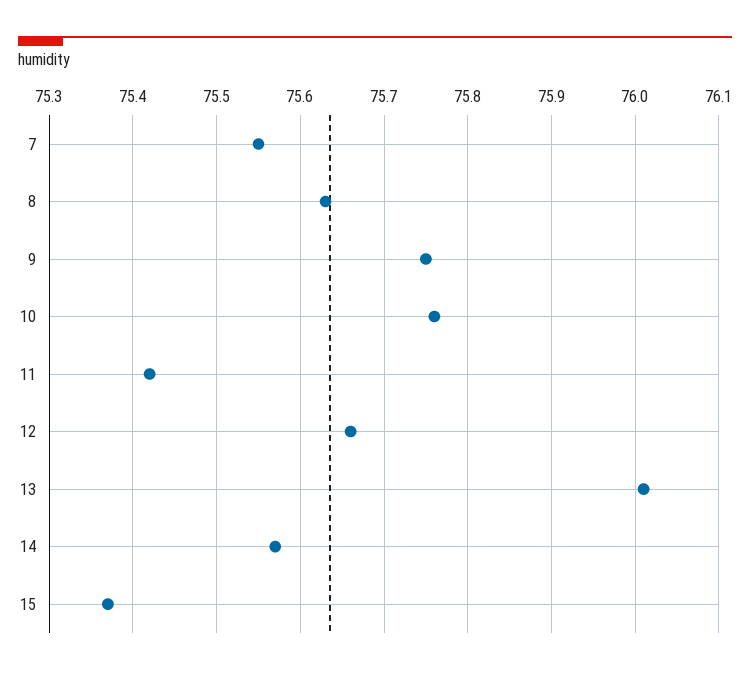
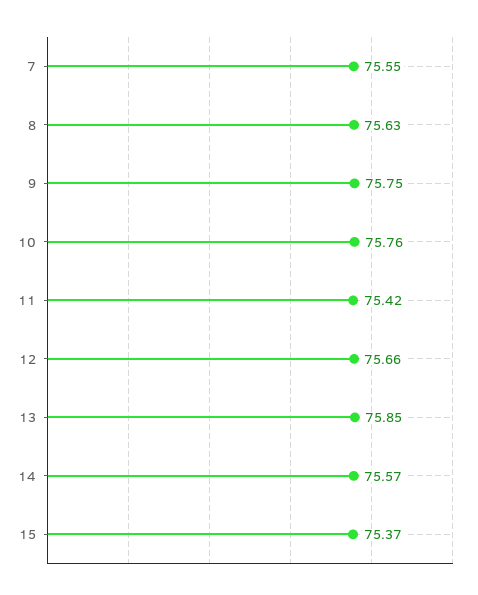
  {
    "7": 75.55,
    "8": 75.63,
    "9": 75.75,
    "10": 75.76,
    "11": 75.42,
    "12": 75.66,
-   "13": 76.01,
+   "13": 75.85,
    "14": 75.57,
    "15": 75.37
  }

